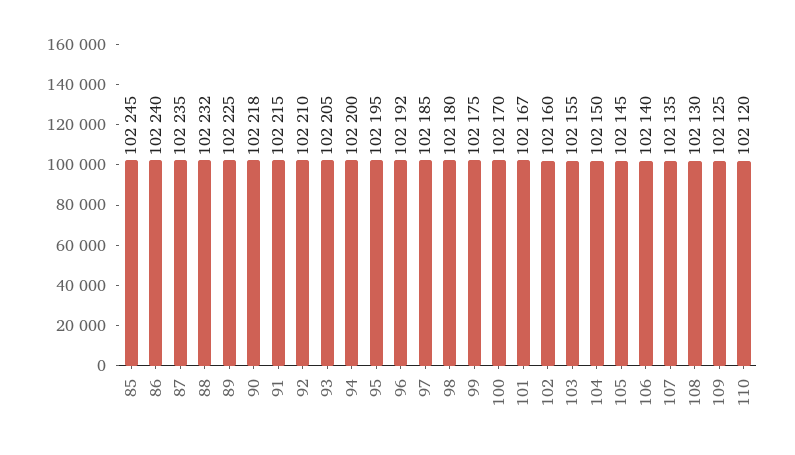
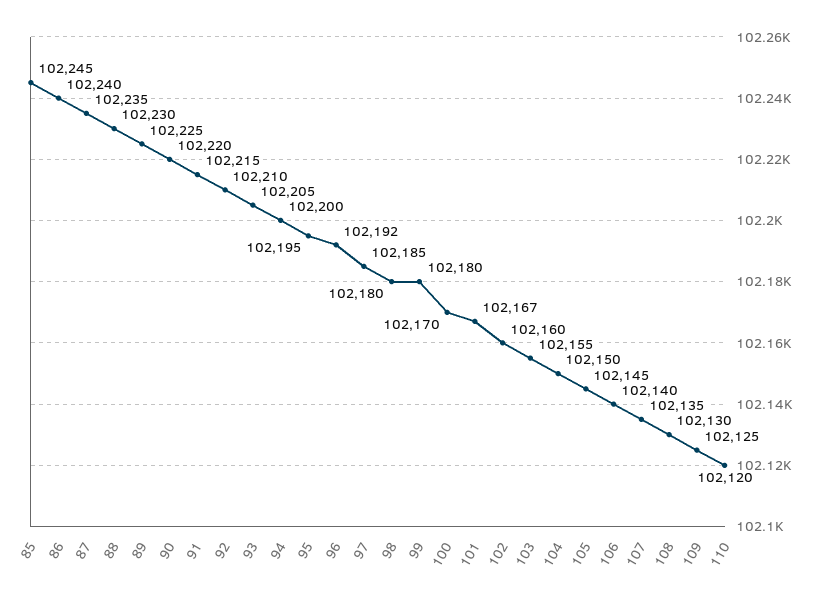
  {
    "85": 102245,
    "86": 102240,
    "87": 102235,
-   "88": 102232,
+   "88": 102230,
    "89": 102225,
-   "90": 102218,
+   "90": 102220,
    "91": 102215,
    "92": 102210,
    "93": 102205,
    "94": 102200,
    "95": 102195,
    "96": 102192,
    "97": 102185,
    "98": 102180,
-   "99": 102175,
+   "99": 102180,
    "100": 102170,
    "101": 102167,
    "102": 102160,
    "103": 102155,
    "104": 102150,
    "105": 102145,
    "106": 102140,
    "107": 102135,
    "108": 102130,
    "109": 102125,
    "110": 102120
  }

